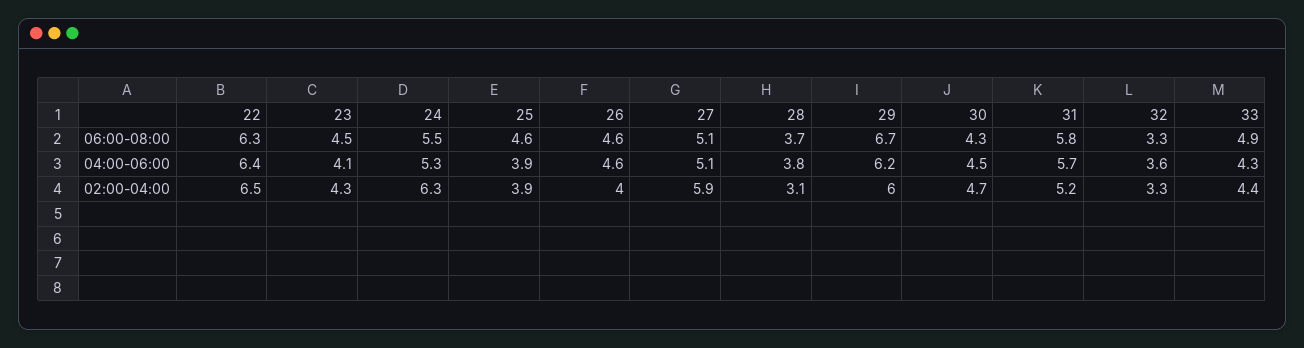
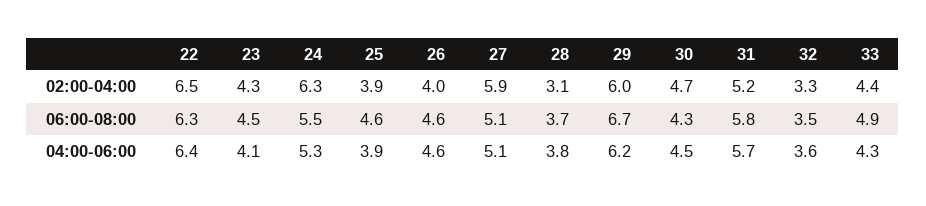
  {
    "22": {
      "06:00-08:00": 6.3,
      "04:00-06:00": 6.4,
      "02:00-04:00": 6.5
    },
    "23": {
      "06:00-08:00": 4.5,
      "04:00-06:00": 4.1,
      "02:00-04:00": 4.3
    },
    "24": {
      "06:00-08:00": 5.5,
      "04:00-06:00": 5.3,
      "02:00-04:00": 6.3
    },
    "25": {
      "06:00-08:00": 4.6,
      "04:00-06:00": 3.9,
      "02:00-04:00": 3.9
    },
    "26": {
      "06:00-08:00": 4.6,
      "04:00-06:00": 4.6,
      "02:00-04:00": 4
    },
    "27": {
      "06:00-08:00": 5.1,
      "04:00-06:00": 5.1,
      "02:00-04:00": 5.9
    },
    "28": {
      "06:00-08:00": 3.7,
      "04:00-06:00": 3.8,
      "02:00-04:00": 3.1
    },
    "29": {
      "06:00-08:00": 6.7,
      "04:00-06:00": 6.2,
      "02:00-04:00": 6
    },
    "30": {
      "06:00-08:00": 4.3,
      "04:00-06:00": 4.5,
      "02:00-04:00": 4.7
    },
    "31": {
      "06:00-08:00": 5.8,
      "04:00-06:00": 5.7,
      "02:00-04:00": 5.2
    },
    "32": {
-     "06:00-08:00": 3.3,
+     "06:00-08:00": 3.5,
      "04:00-06:00": 3.6,
      "02:00-04:00": 3.3
    },
    "33": {
      "06:00-08:00": 4.9,
      "04:00-06:00": 4.3,
      "02:00-04:00": 4.4
    }
  }

